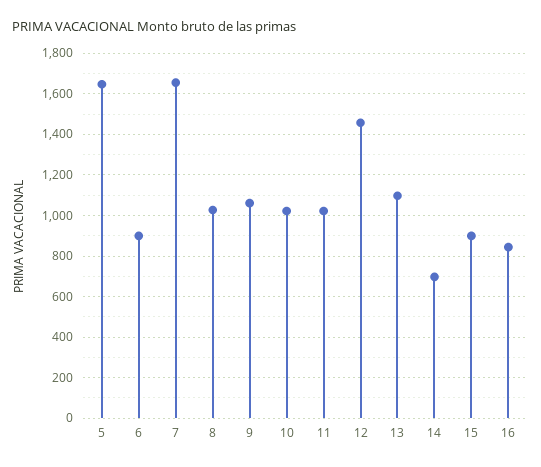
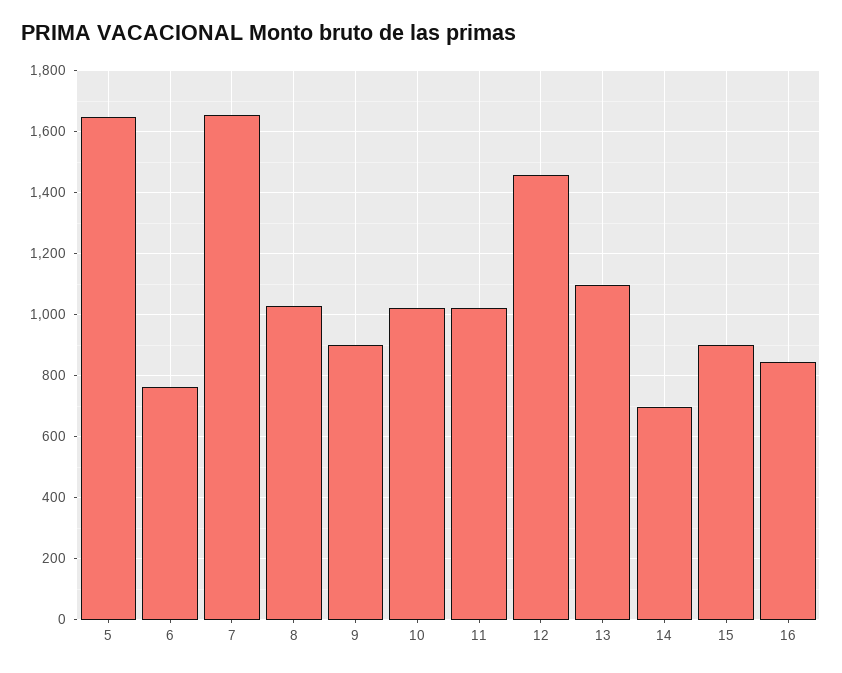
  {
    "5": 1640,
-   "6": 900,
+   "6": 760,
    "7": 1660,
    "8": 1020,
-   "9": 1050,
+   "9": 900,
    "10": 1020,
    "11": 1020,
    "12": 1460,
    "13": 1100,
    "14": 700,
    "15": 900,
    "16": 840
  }

